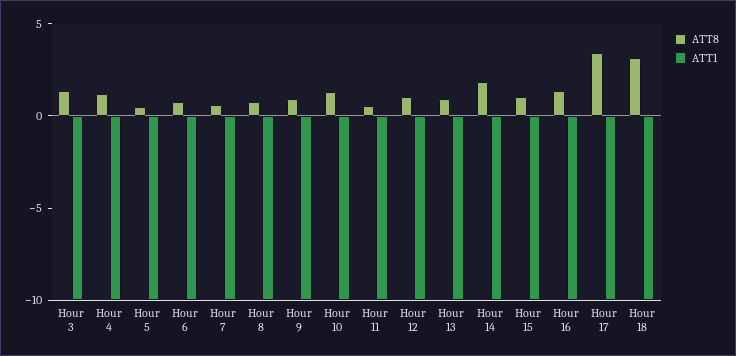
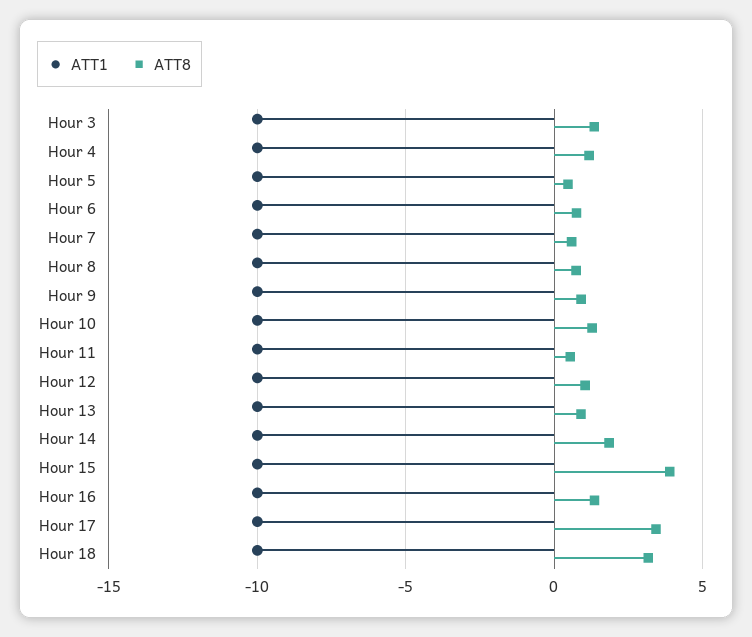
  {
    "ATT8": {
      "Hour 3": 1.5,
      "Hour 4": 1,
      "Hour 5": 0.5,
      "Hour 6": 0.5,
      "Hour 7": 0.5,
      "Hour 8": 0.5,
      "Hour 9": 1,
      "Hour 10": 1.5,
      "Hour 11": 0.5,
      "Hour 12": 1,
      "Hour 13": 1,
      "Hour 14": 2,
-     "Hour 15": 1,
+     "Hour 15": 4,
      "Hour 16": 1.5,
      "Hour 17": 3.5,
      "Hour 18": 3
    },
    "ATT1": {
      "Hour 3": -10,
      "Hour 4": -10,
      "Hour 5": -10,
      "Hour 6": -10,
      "Hour 7": -10,
      "Hour 8": -10,
      "Hour 9": -10,
      "Hour 10": -10,
      "Hour 11": -10,
      "Hour 12": -10,
      "Hour 13": -10,
      "Hour 14": -10,
      "Hour 15": -10,
      "Hour 16": -10,
      "Hour 17": -10,
      "Hour 18": -10
    }
  }

